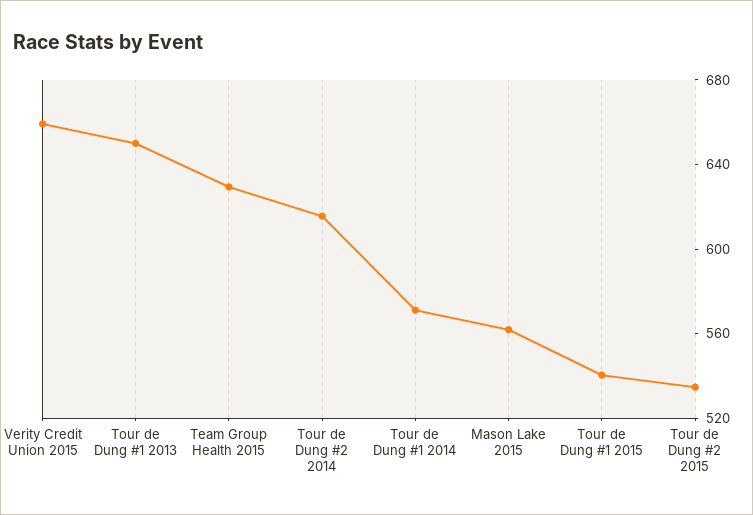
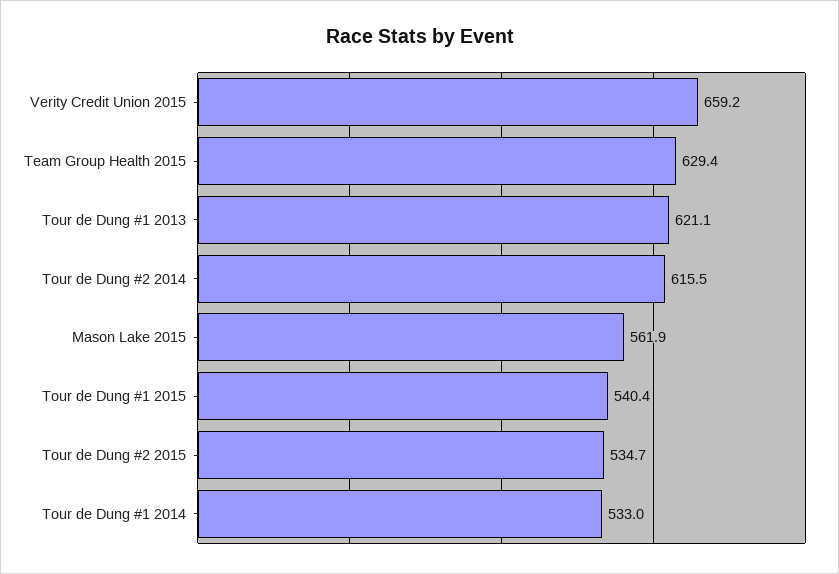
  {
    "Verity Credit Union 2015": 659.2,
-   "Tour de Dung #1 2013": 650,
+   "Tour de Dung #1 2013": 621.1,
    "Team Group Health 2015": 629.4,
    "Tour de Dung #2 2014": 615.5,
-   "Tour de Dung #1 2014": 570,
+   "Tour de Dung #1 2014": 533,
    "Mason Lake 2015": 561.9,
    "Tour de Dung #1 2015": 540.4,
    "Tour de Dung #2 2015": 534.7
  }

